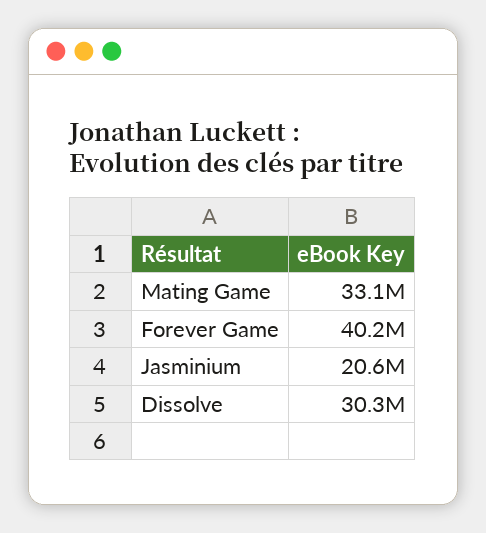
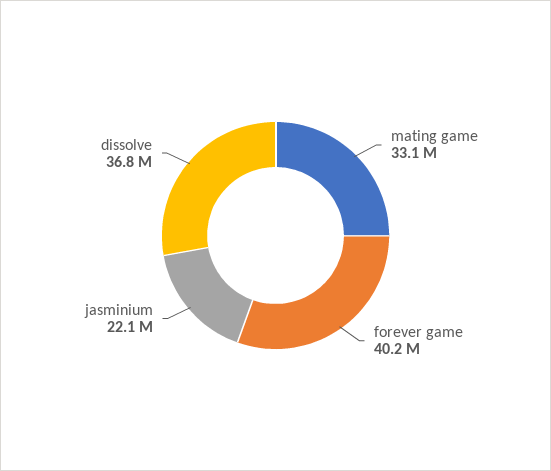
  {
    "Mating Game": 33100000,
    "Forever Game": 40200000,
-   "Jasminium": 20600000,
+   "Jasminium": 22100000,
-   "Dissolve": 30300000
+   "Dissolve": 36800000
  }

